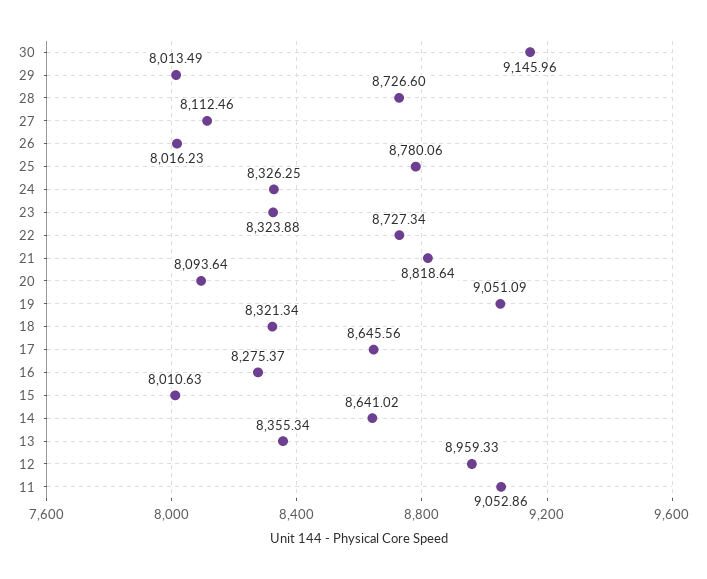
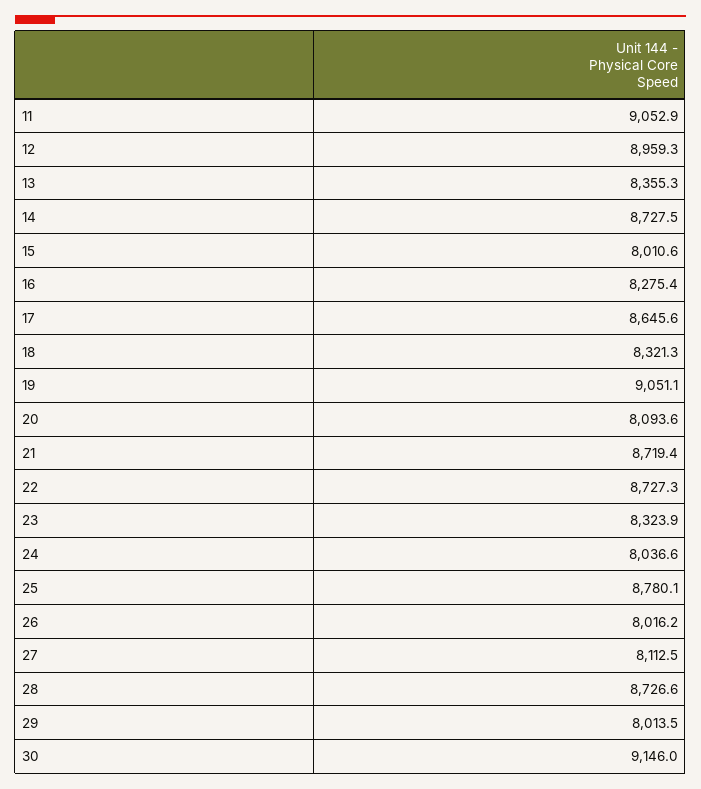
  {
    "30": 9145.96,
    "29": 8013.49,
    "28": 8726.6,
    "27": 8112.46,
    "26": 8016.23,
    "25": 8780.06,
-   "24": 8326.25,
+   "24": 8036.6,
    "23": 8323.88,
    "22": 8727.34,
-   "21": 8818.64,
+   "21": 8719.4,
    "20": 8093.64,
    "19": 9051.09,
    "18": 8321.34,
    "17": 8645.56,
    "16": 8275.37,
    "15": 8010.63,
-   "14": 8641.02,
+   "14": 8727.5,
    "13": 8355.34,
    "12": 8959.33,
    "11": 9052.86
  }

